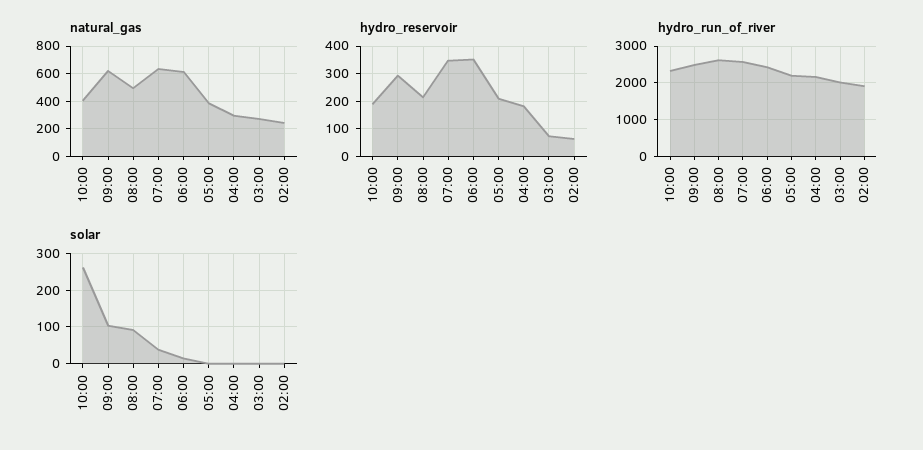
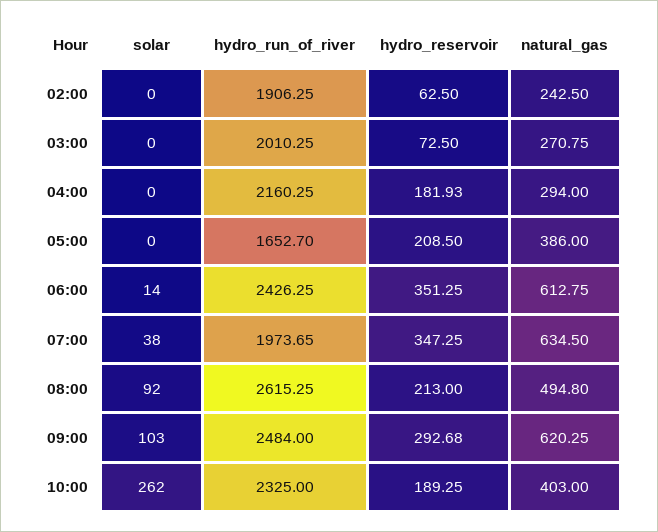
  {
    "natural_gas": {
      "10:00": 403,
      "09:00": 620.25,
      "08:00": 494.8,
      "07:00": 634.5,
      "06:00": 612.75,
      "05:00": 386,
      "04:00": 294,
      "03:00": 270.75,
      "02:00": 242.5
    },
    "hydro_reservoir": {
      "10:00": 189.25,
      "09:00": 292.68,
      "08:00": 213,
      "07:00": 347.25,
      "06:00": 351.25,
      "05:00": 208.5,
      "04:00": 181.93,
      "03:00": 72.5,
      "02:00": 62.5
    },
    "hydro_run_of_river": {
      "10:00": 2325,
      "09:00": 2484,
      "08:00": 2615.25,
-     "07:00": 2600,
+     "07:00": 1973.65,
      "06:00": 2426.25,
-     "05:00": 2200,
+     "05:00": 1652.7,
      "04:00": 2160.25,
      "03:00": 2010.25,
      "02:00": 1906.25
    },
    "solar": {
      "10:00": 262,
      "09:00": 103,
      "08:00": 92,
      "07:00": 38,
      "06:00": 14,
      "05:00": 0,
      "04:00": 0,
      "03:00": 0,
      "02:00": 0
    }
  }

